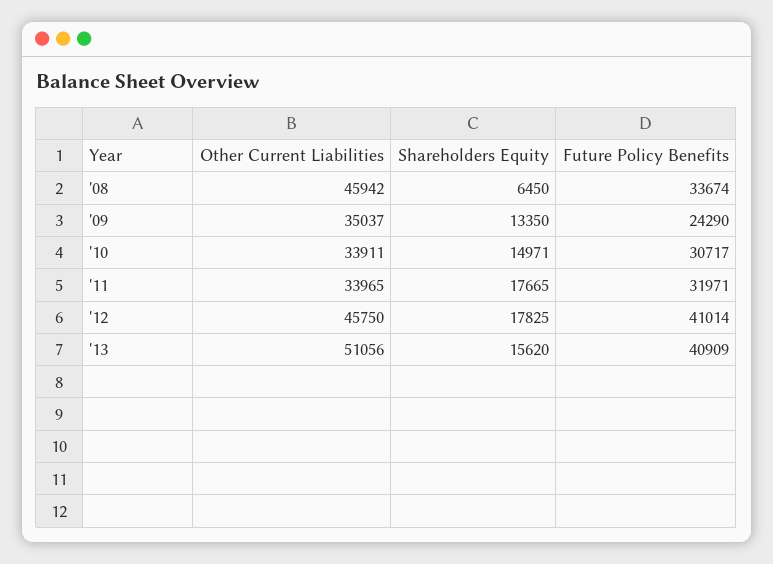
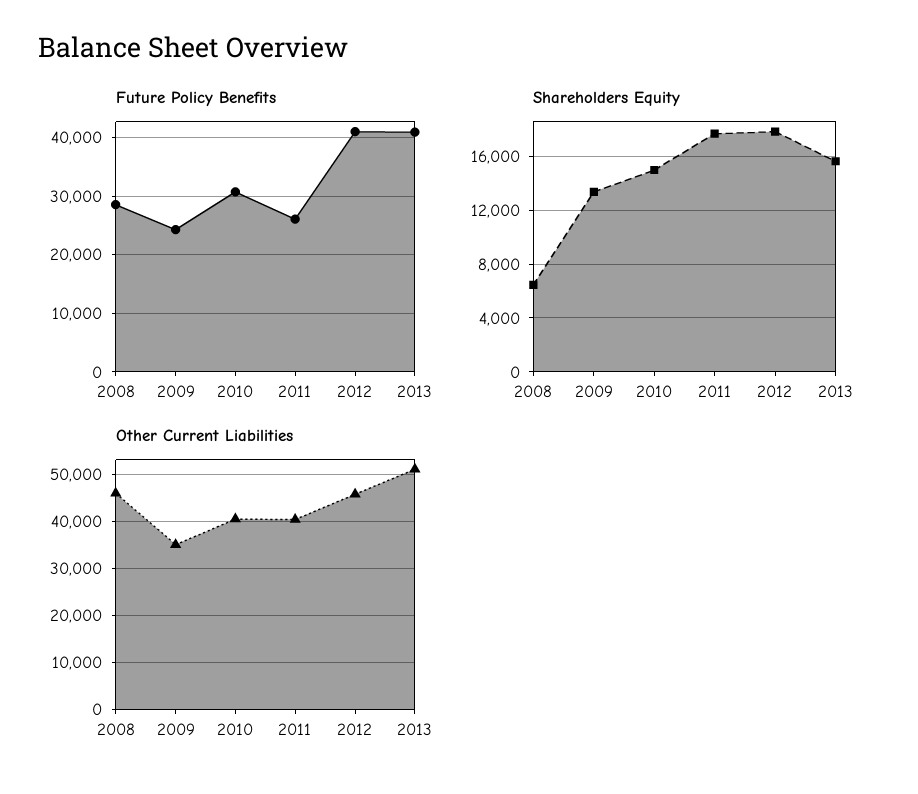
  {
    "Other Current Liabilities": {
      "'08": 45942,
      "'09": 35037,
-     "'10": 33911,
+     "'10": 40000,
-     "'11": 33965,
+     "'11": 40000,
      "'12": 45750,
      "'13": 51056
    },
    "Shareholders Equity": {
      "'08": 6450,
      "'09": 13350,
      "'10": 14971,
      "'11": 17665,
      "'12": 17825,
      "'13": 15620
    },
    "Future Policy Benefits": {
-     "'08": 33674,
+     "'08": 28000,
      "'09": 24290,
      "'10": 30717,
-     "'11": 31971,
+     "'11": 26000,
      "'12": 41014,
      "'13": 40909
    }
  }

